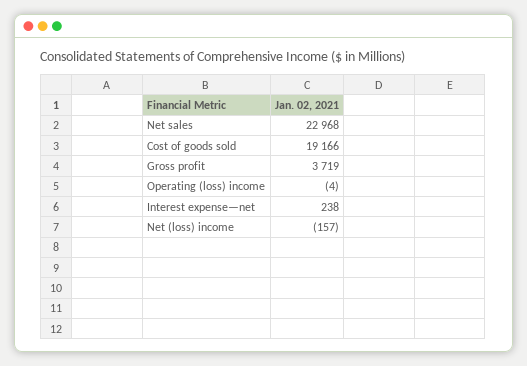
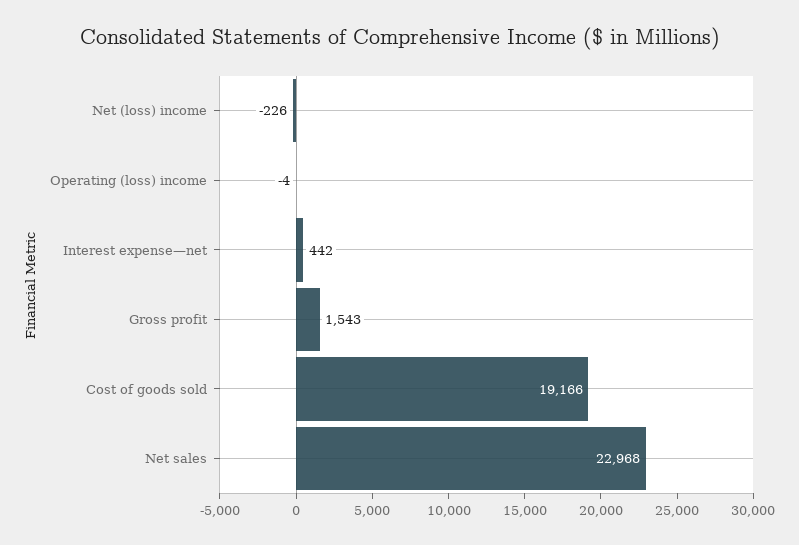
  {
    "Net sales": 22968,
    "Cost of goods sold": 19166,
-   "Gross profit": 3719,
+   "Gross profit": 1543,
    "Operating (loss) income": -4,
-   "Interest expense—net": 238,
+   "Interest expense—net": 442,
-   "Net (loss) income": -157
+   "Net (loss) income": -226
  }

